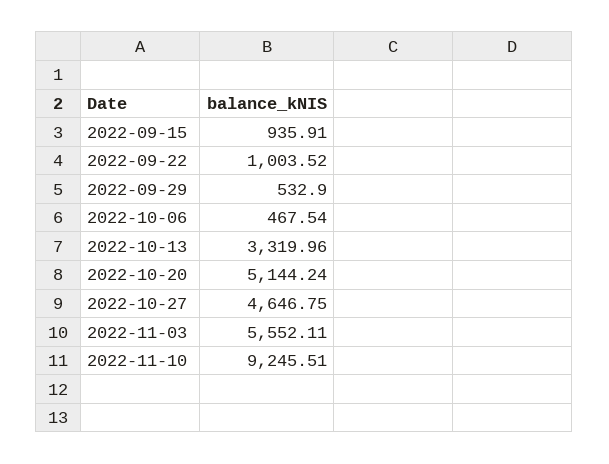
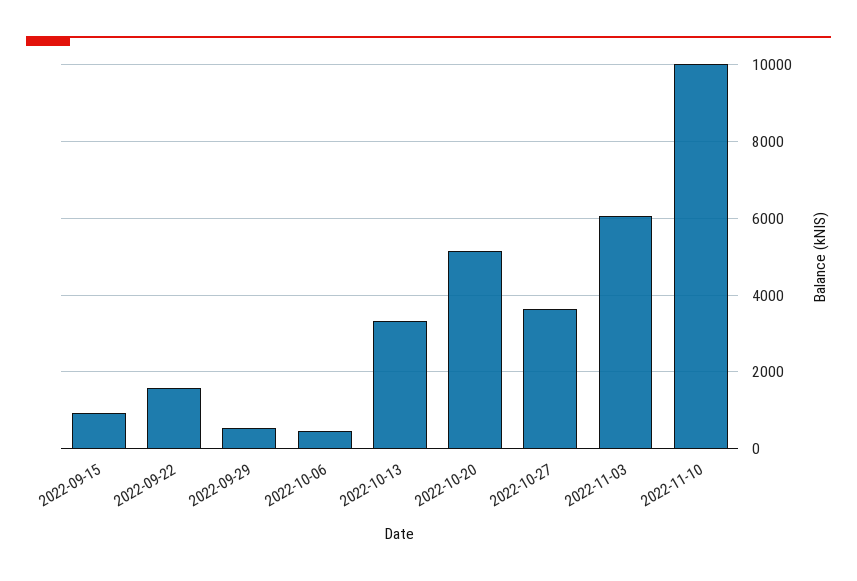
  {
    "2022-09-15": 935.91,
-   "2022-09-22": 1003.52,
+   "2022-09-22": 1600,
    "2022-09-29": 532.9,
    "2022-10-06": 467.54,
    "2022-10-13": 3319.96,
    "2022-10-20": 5144.24,
-   "2022-10-27": 4646.75,
+   "2022-10-27": 3600,
-   "2022-11-03": 5552.11,
+   "2022-11-03": 6000,
-   "2022-11-10": 9245.51
+   "2022-11-10": 10000
  }

